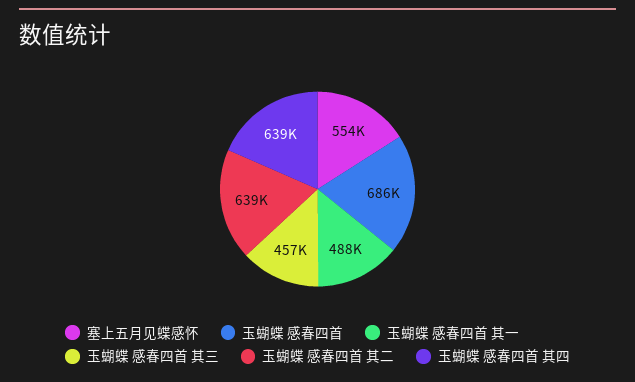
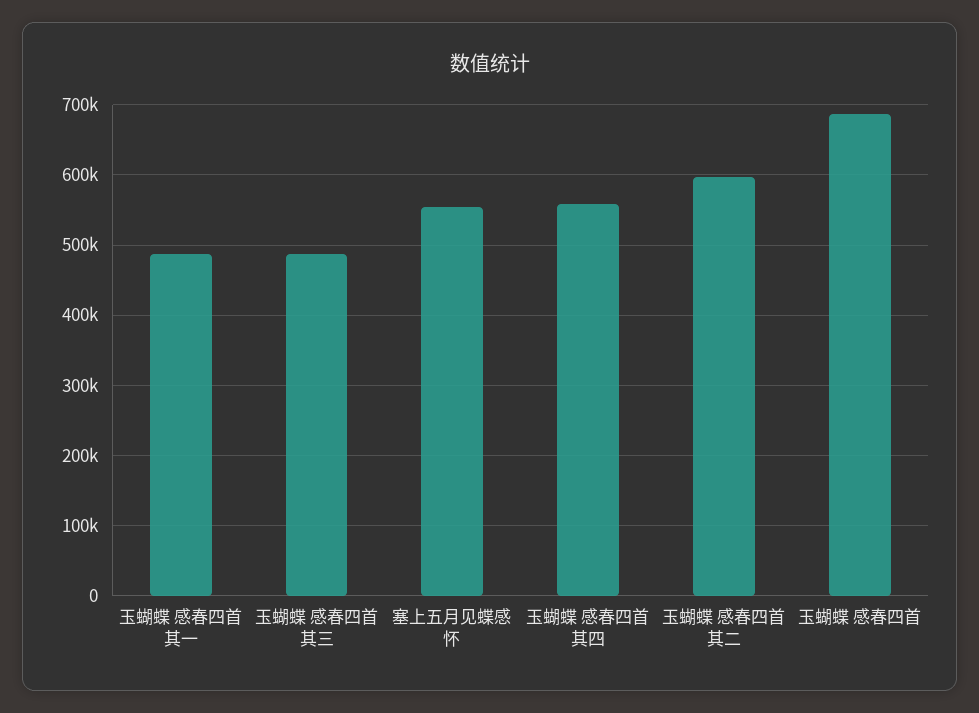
  {
    "塞上五月见蝶感怀": 554000,
    "玉蝴蝶 感春四首": 686000,
    "玉蝴蝶 感春四首 其一": 488000,
-   "玉蝴蝶 感春四首 其三": 457000,
+   "玉蝴蝶 感春四首 其三": 490000,
-   "玉蝴蝶 感春四首 其二": 639000,
+   "玉蝴蝶 感春四首 其二": 600000,
-   "玉蝴蝶 感春四首 其四": 639000
+   "玉蝴蝶 感春四首 其四": 560000
  }

